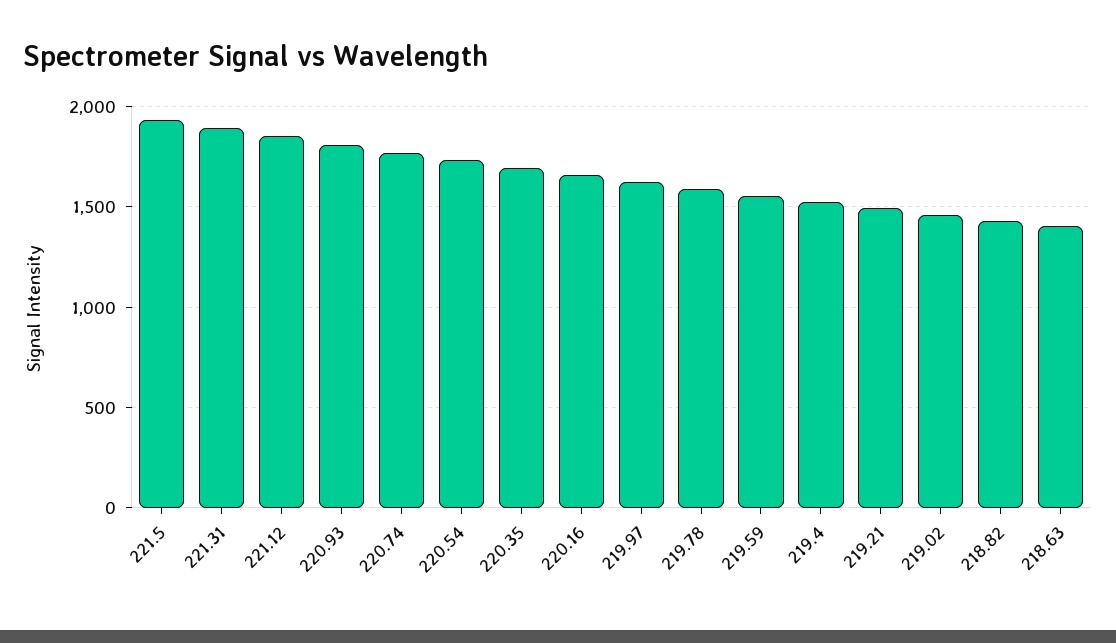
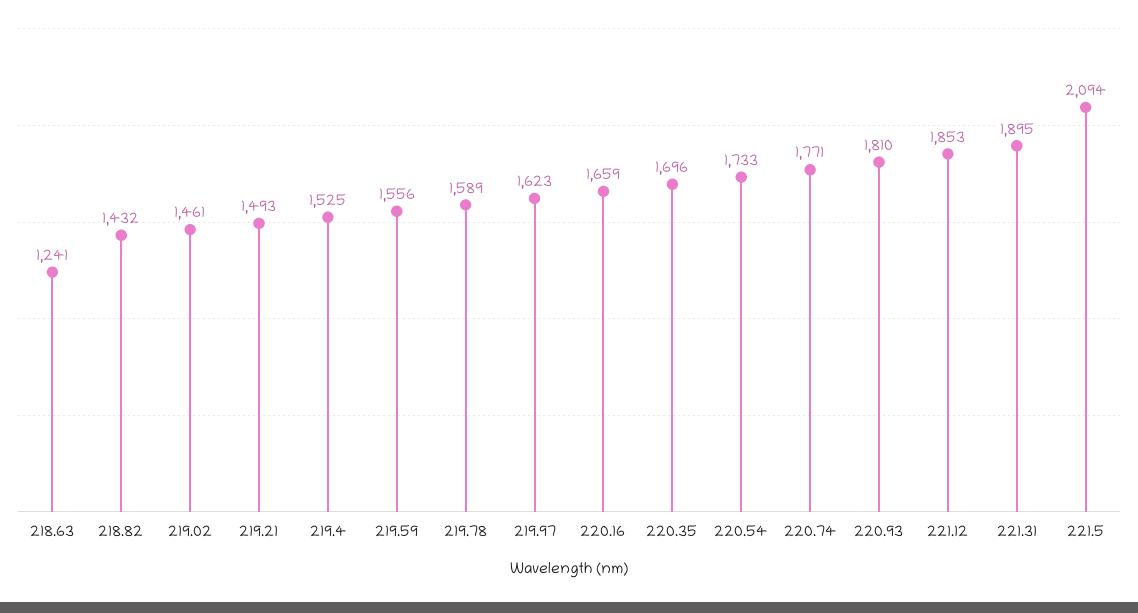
  {
-   "221.5": 1950,
+   "221.5": 2094,
    "221.31": 1895,
    "221.12": 1853,
    "220.93": 1810,
    "220.74": 1771,
    "220.54": 1733,
    "220.35": 1696,
    "220.16": 1659,
    "219.97": 1623,
    "219.78": 1589,
    "219.59": 1556,
    "219.4": 1525,
    "219.21": 1493,
    "219.02": 1461,
    "218.82": 1432,
-   "218.63": 1400
+   "218.63": 1241
  }

